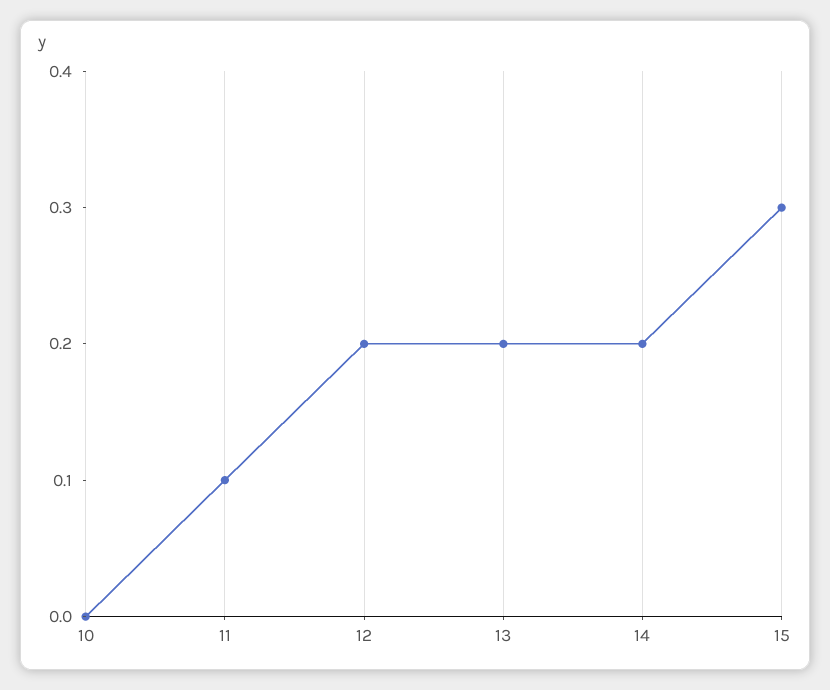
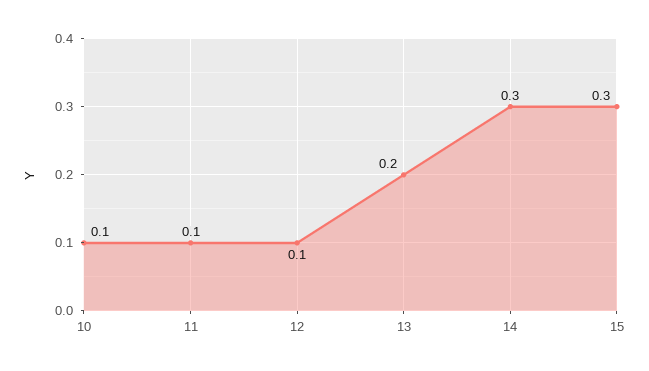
  {
-   "10": 0,
+   "10": 0.1,
    "11": 0.1,
-   "12": 0.2,
+   "12": 0.1,
    "13": 0.2,
-   "14": 0.2,
+   "14": 0.3,
    "15": 0.3
  }

